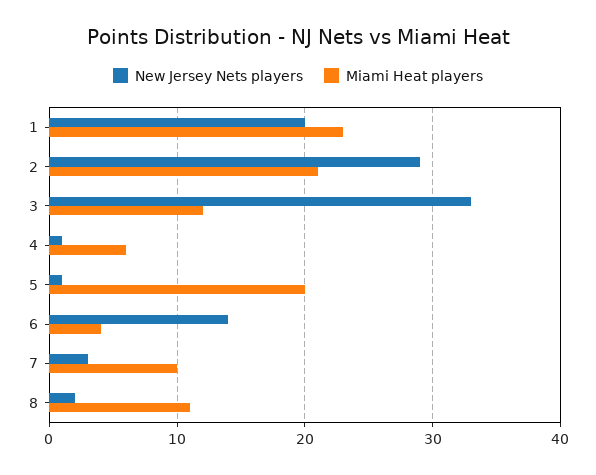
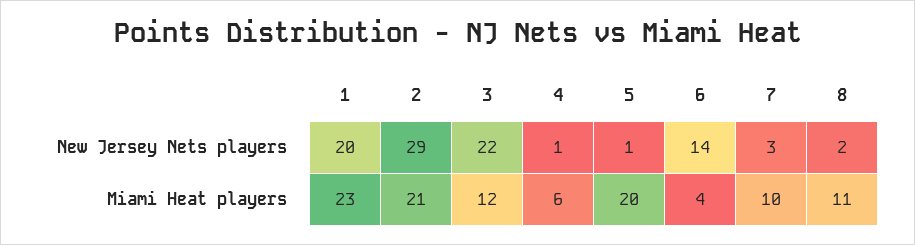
  {
    "New Jersey Nets players": {
      "1": 20,
      "2": 29,
-     "3": 33,
+     "3": 22,
      "4": 1,
      "5": 1,
      "6": 14,
      "7": 3,
      "8": 2
    },
    "Miami Heat players": {
      "1": 23,
      "2": 21,
      "3": 12,
      "4": 6,
      "5": 20,
      "6": 4,
      "7": 10,
      "8": 11
    }
  }

